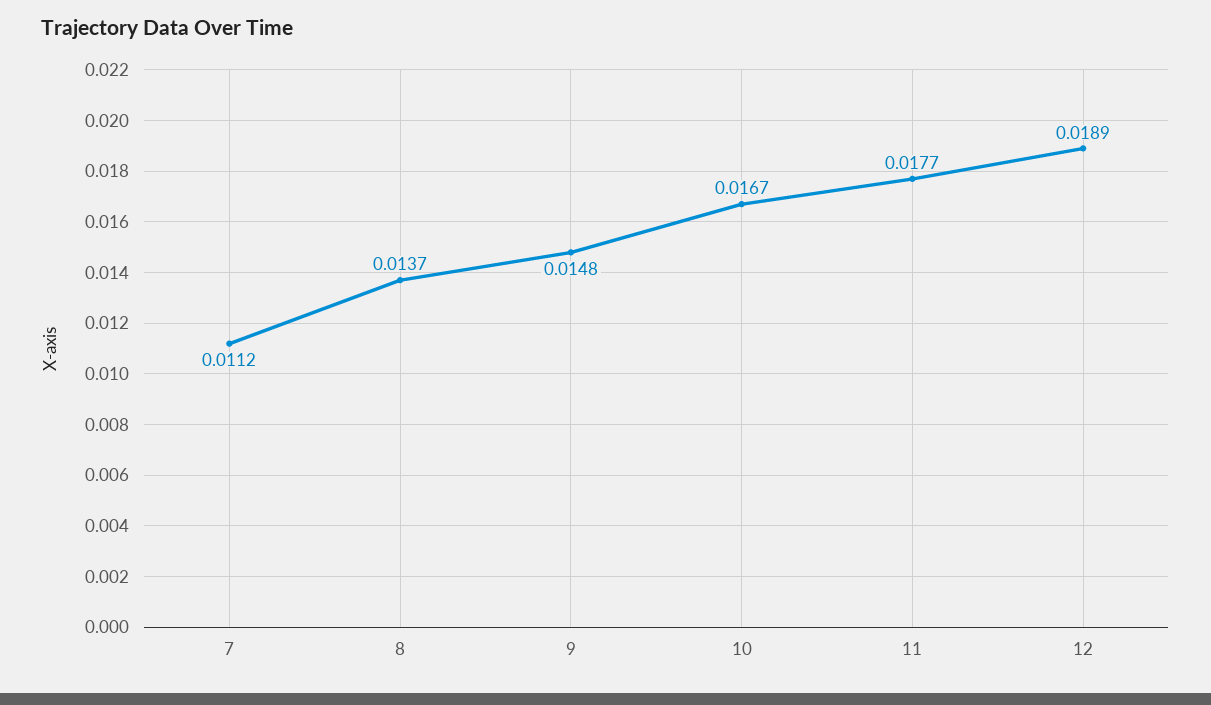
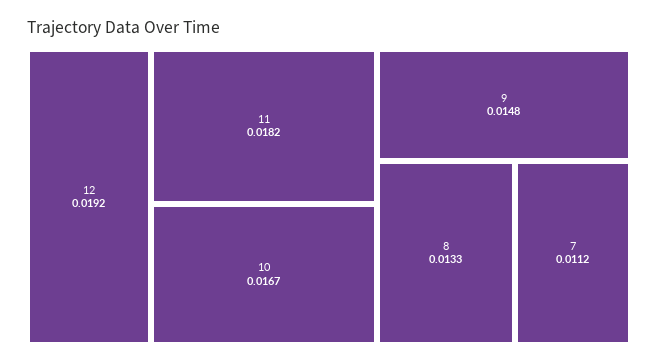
  {
    "7": 0.0112,
-   "8": 0.0137,
+   "8": 0.0133,
    "9": 0.0148,
    "10": 0.0167,
-   "11": 0.0177,
+   "11": 0.0182,
-   "12": 0.0189
+   "12": 0.0192
  }

